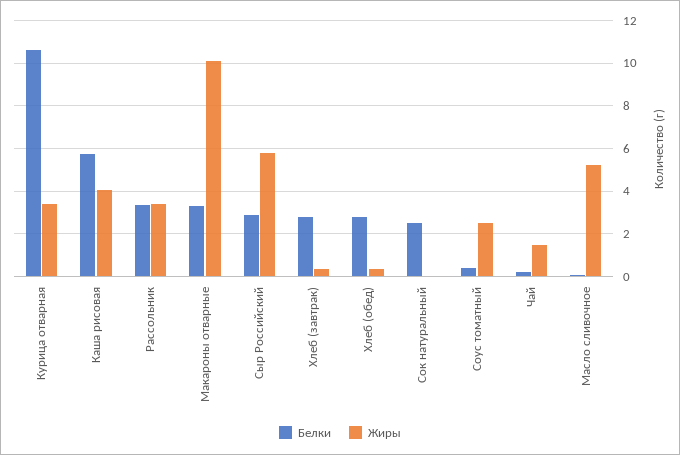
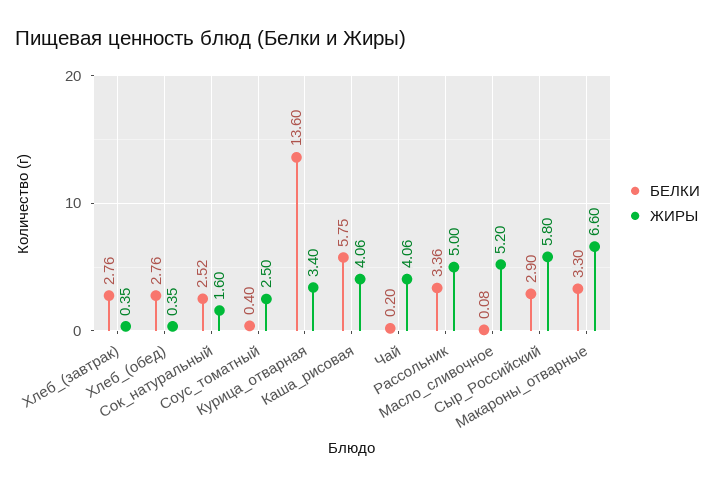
  {
    "Белки": {
-     "Курица отварная": 10.5,
+     "Курица отварная": 13.6,
      "Каша рисовая": 5.75,
      "Рассольник": 3.36,
      "Макароны отварные": 3.3,
      "Сыр Российский": 2.9,
      "Хлеб (завтрак)": 2.76,
      "Хлеб (обед)": 2.76,
      "Сок натуральный": 2.52,
      "Соус томатный": 0.4,
      "Чай": 0.2,
      "Масло сливочное": 0.08
    },
    "Жиры": {
      "Курица отварная": 3.4,
      "Каша рисовая": 4.06,
-     "Рассольник": 3.5,
+     "Рассольник": 5,
-     "Макароны отварные": 10,
+     "Макароны отварные": 6.6,
      "Сыр Российский": 5.8,
      "Хлеб (завтрак)": 0.35,
      "Хлеб (обед)": 0.35,
-     "Сок натуральный": 0,
+     "Сок натуральный": 1.6,
      "Соус томатный": 2.5,
-     "Чай": 1.5,
+     "Чай": 4.06,
      "Масло сливочное": 5.2
    }
  }

